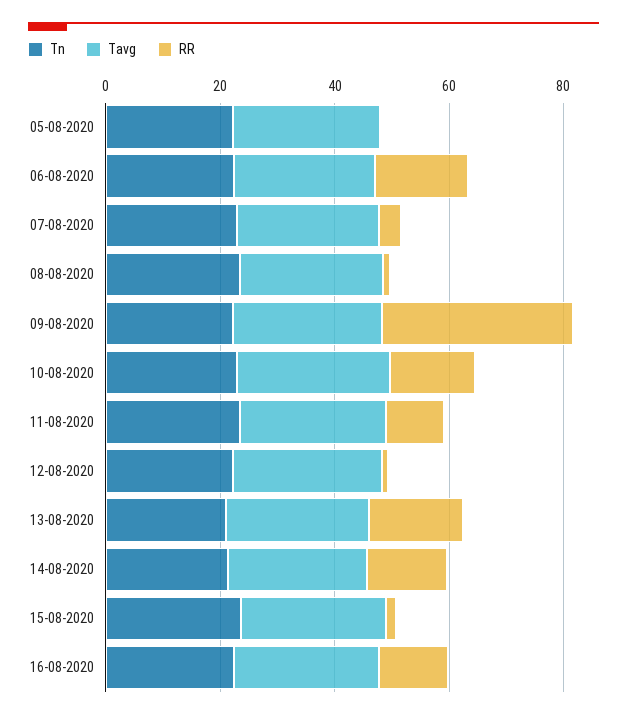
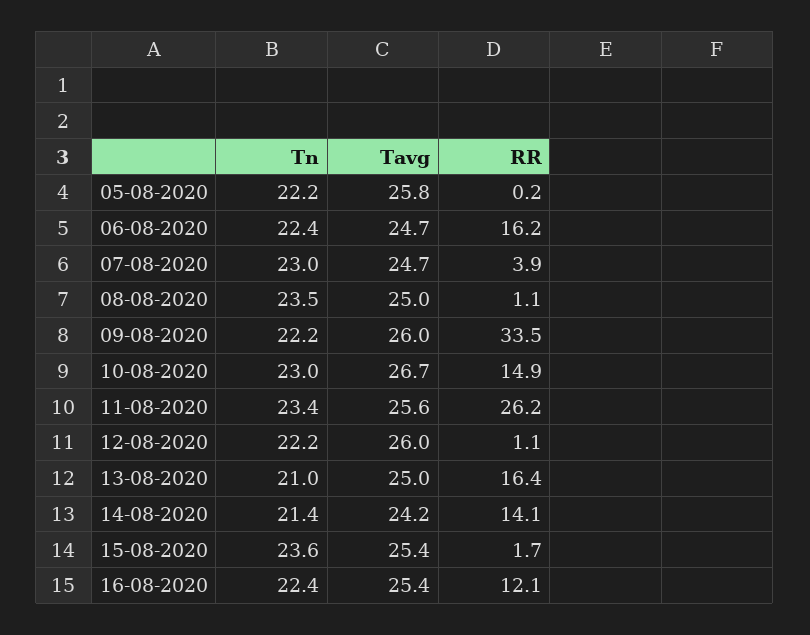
  {
    "Tn": {
      "05-08-2020": 22.2,
      "06-08-2020": 22.4,
      "07-08-2020": 23,
      "08-08-2020": 23.5,
      "09-08-2020": 22.2,
      "10-08-2020": 23,
      "11-08-2020": 23.4,
      "12-08-2020": 22.2,
      "13-08-2020": 21,
      "14-08-2020": 21.4,
      "15-08-2020": 23.6,
      "16-08-2020": 22.4
    },
    "Tavg": {
      "05-08-2020": 25.8,
      "06-08-2020": 24.7,
      "07-08-2020": 24.7,
      "08-08-2020": 25,
      "09-08-2020": 26,
      "10-08-2020": 26.7,
      "11-08-2020": 25.6,
      "12-08-2020": 26,
      "13-08-2020": 25,
      "14-08-2020": 24.2,
      "15-08-2020": 25.4,
      "16-08-2020": 25.4
    },
    "RR": {
      "05-08-2020": 0.2,
      "06-08-2020": 16.2,
      "07-08-2020": 3.9,
      "08-08-2020": 1.1,
      "09-08-2020": 33.5,
      "10-08-2020": 14.9,
-     "11-08-2020": 10,
+     "11-08-2020": 26.2,
      "12-08-2020": 1.1,
      "13-08-2020": 16.4,
      "14-08-2020": 14.1,
      "15-08-2020": 1.7,
      "16-08-2020": 12.1
    }
  }

